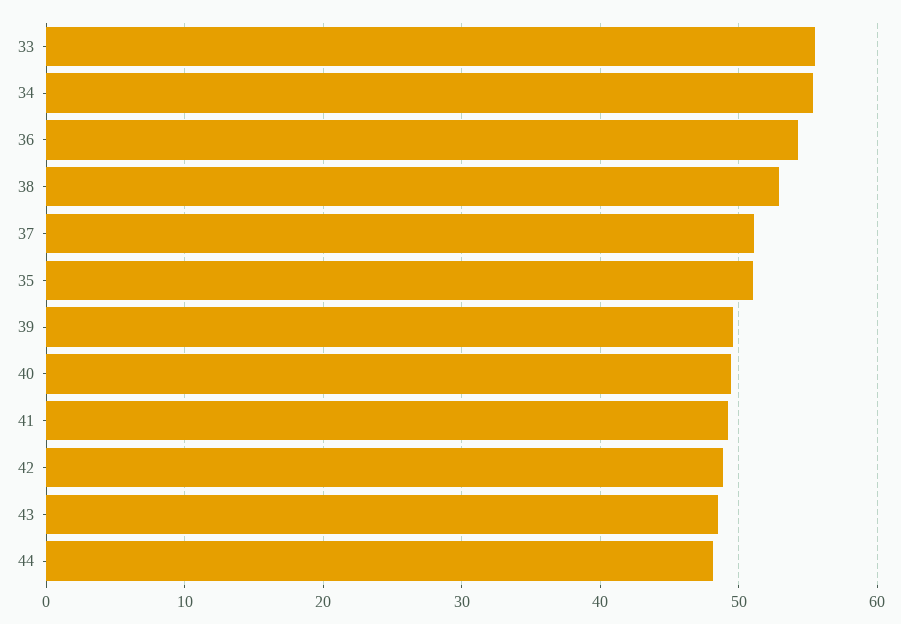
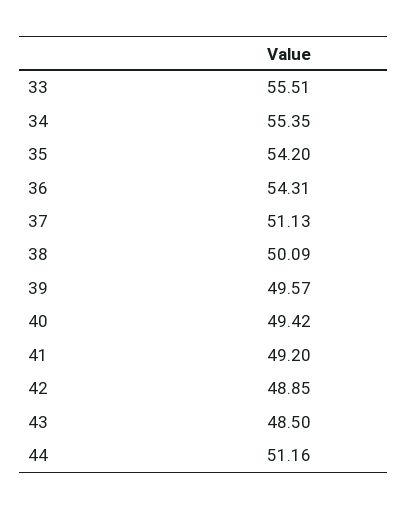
  {
    "33": 55.51,
    "34": 55.35,
    "36": 54.31,
-   "38": 53,
+   "38": 50.09,
    "37": 51.13,
-   "35": 51,
+   "35": 54.2,
    "39": 49.57,
    "40": 49.42,
    "41": 49.2,
    "42": 48.85,
    "43": 48.5,
-   "44": 48
+   "44": 51.16
  }

